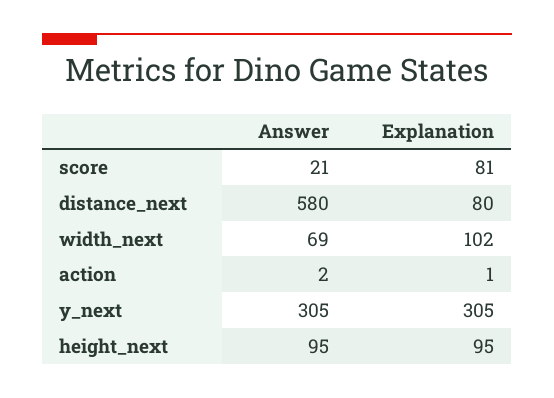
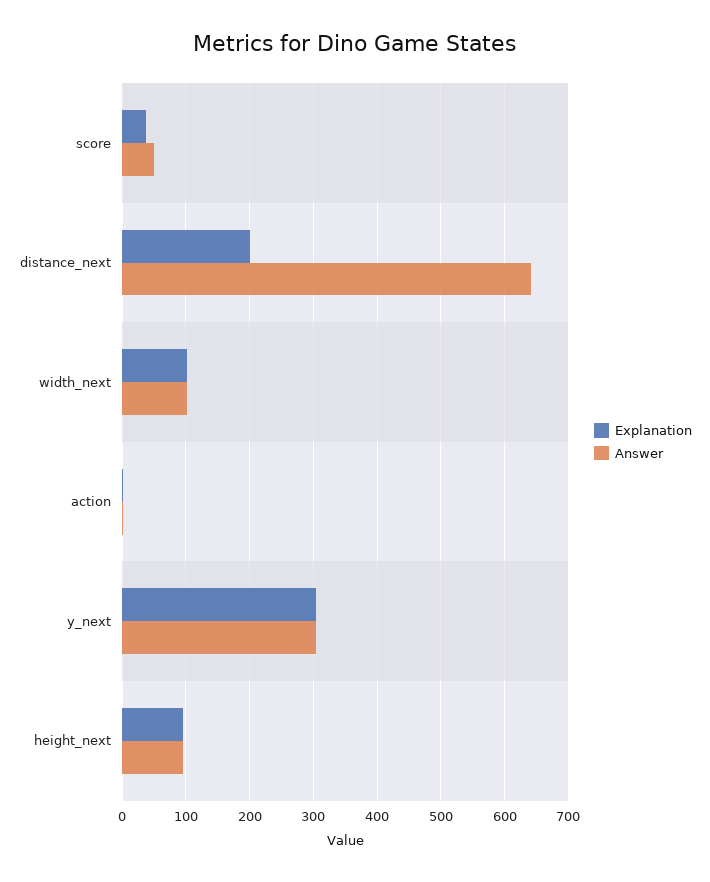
  {
    "Answer": {
-     "score": 21,
+     "score": 50,
-     "distance_next": 580,
+     "distance_next": 640,
-     "width_next": 69,
+     "width_next": 100,
      "action": 2,
      "y_next": 305,
      "height_next": 95
    },
    "Explanation": {
-     "score": 81,
+     "score": 40,
-     "distance_next": 80,
+     "distance_next": 200,
      "width_next": 102,
      "action": 1,
      "y_next": 305,
      "height_next": 95
    }
  }

